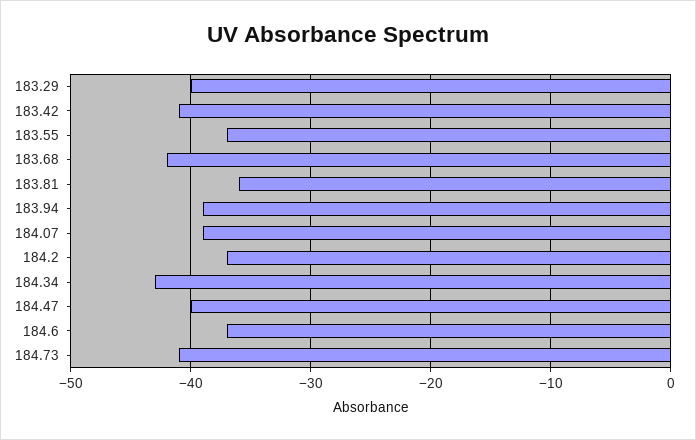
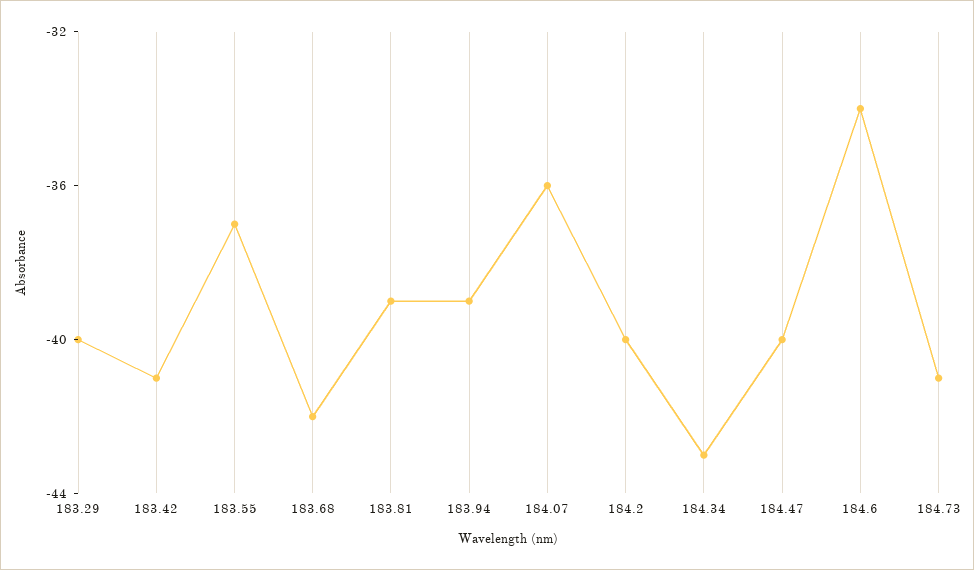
  {
    "183.29": -40,
    "183.42": -41,
    "183.55": -37,
    "183.68": -42,
-   "183.81": -36,
+   "183.81": -39,
    "183.94": -39,
-   "184.07": -39,
+   "184.07": -36,
-   "184.2": -37,
+   "184.2": -40,
    "184.34": -43,
    "184.47": -40,
-   "184.6": -37,
+   "184.6": -34,
    "184.73": -41
  }

